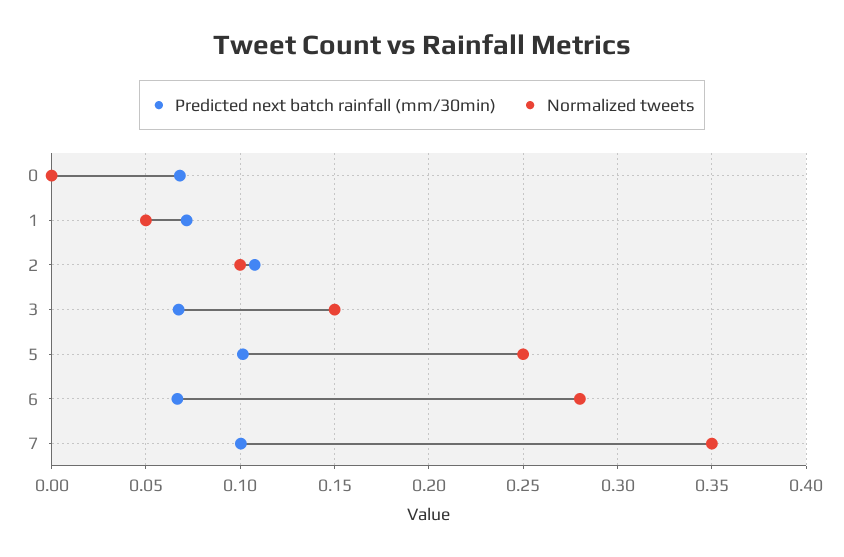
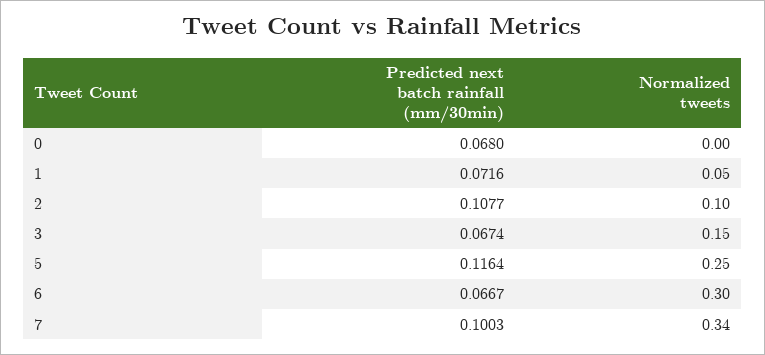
  {
    "Predicted next batch rainfall (mm/30min)": {
      "0": 0.068,
      "1": 0.0716,
      "2": 0.1077,
      "3": 0.0674,
-     "5": 0.1,
+     "5": 0.1164,
      "6": 0.0667,
      "7": 0.1003
    },
    "Normalized tweets": {
      "0": 0,
      "1": 0.05,
      "2": 0.1,
      "3": 0.15,
      "5": 0.25,
-     "6": 0.28,
+     "6": 0.3,
-     "7": 0.35
+     "7": 0.34
    }
  }

